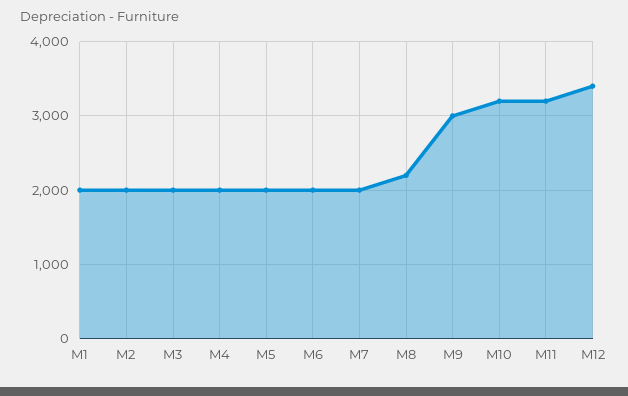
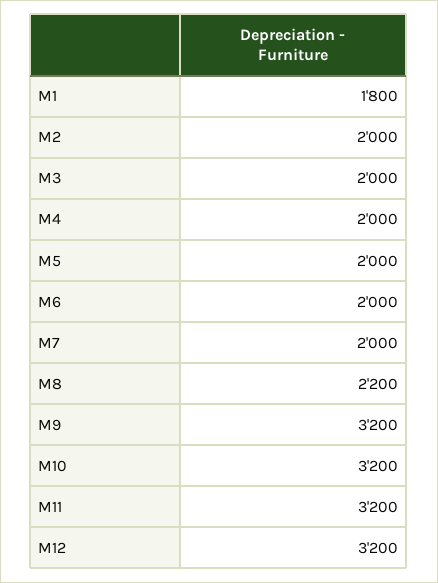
  {
-   "M1": 2000,
+   "M1": 1800,
    "M2": 2000,
    "M3": 2000,
    "M4": 2000,
    "M5": 2000,
    "M6": 2000,
    "M7": 2000,
    "M8": 2200,
-   "M9": 3000,
+   "M9": 3200,
    "M10": 3200,
    "M11": 3200,
-   "M12": 3400
+   "M12": 3200
  }

